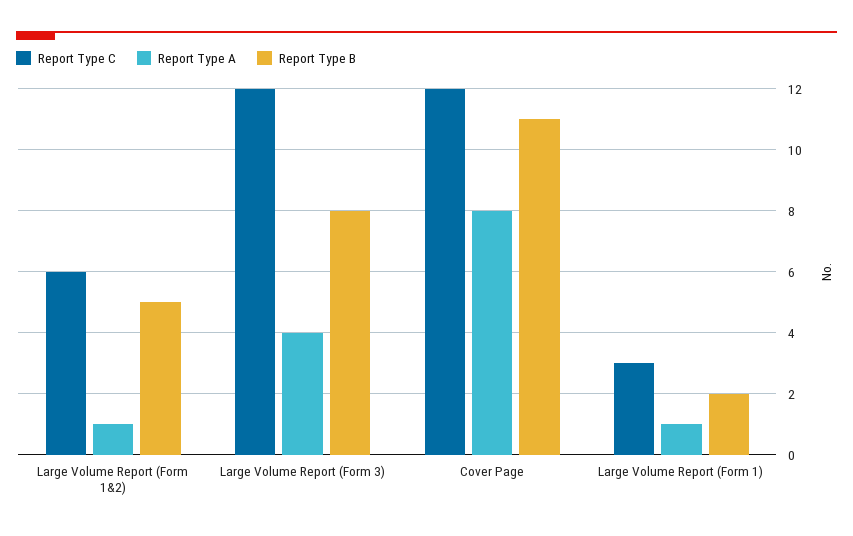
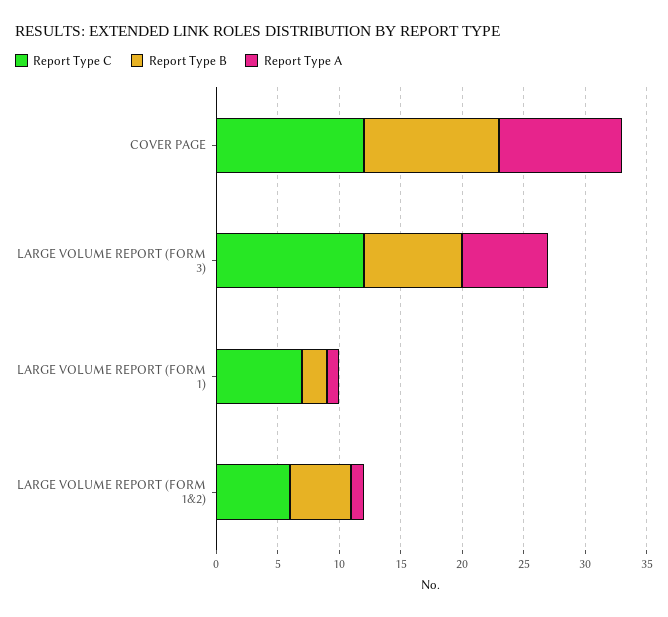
  {
    "Report Type C": {
      "Large Volume Report (Form 1&2)": 6,
      "Large Volume Report (Form 3)": 12,
      "Cover Page": 12,
-     "Large Volume Report (Form 1)": 3
+     "Large Volume Report (Form 1)": 7
    },
    "Report Type A": {
      "Large Volume Report (Form 1&2)": 1,
-     "Large Volume Report (Form 3)": 4,
+     "Large Volume Report (Form 3)": 7,
-     "Cover Page": 8,
+     "Cover Page": 10,
      "Large Volume Report (Form 1)": 1
    },
    "Report Type B": {
      "Large Volume Report (Form 1&2)": 5,
      "Large Volume Report (Form 3)": 8,
      "Cover Page": 11,
      "Large Volume Report (Form 1)": 2
    }
  }

